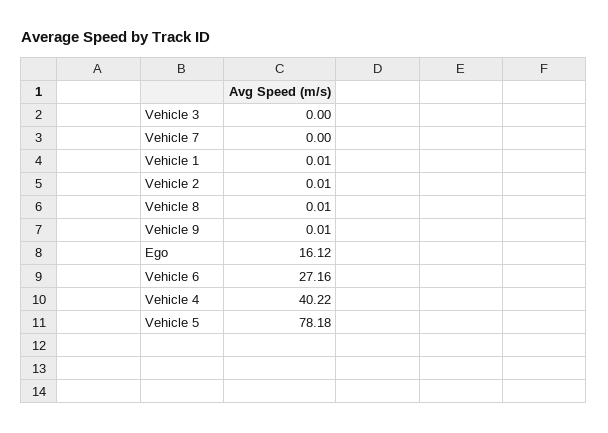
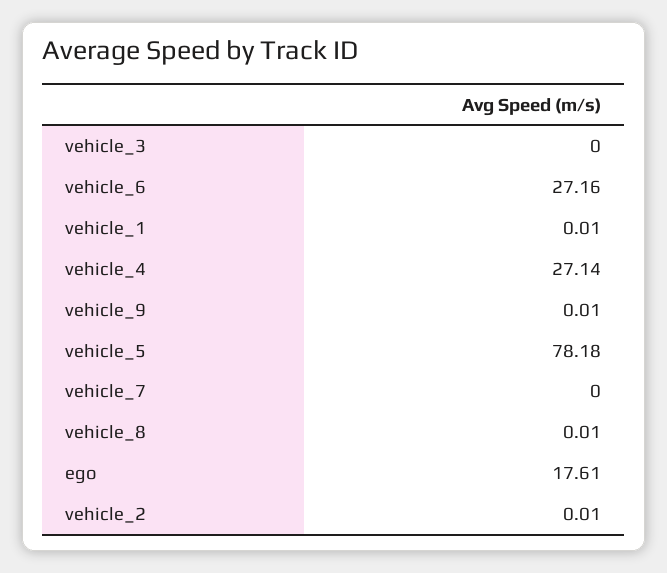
  {
    "Vehicle 3": 0,
    "Vehicle 7": 0,
    "Vehicle 1": 0.01,
    "Vehicle 2": 0.01,
    "Vehicle 8": 0.01,
    "Vehicle 9": 0.01,
-   "Ego": 16.12,
+   "Ego": 17.61,
    "Vehicle 6": 27.16,
-   "Vehicle 4": 40.22,
+   "Vehicle 4": 27.14,
    "Vehicle 5": 78.18
  }

